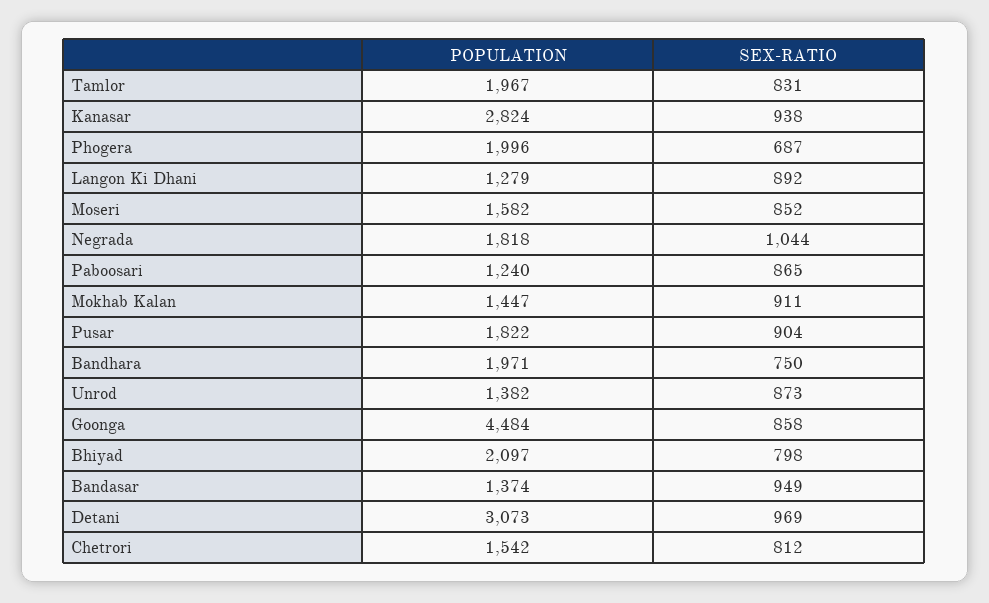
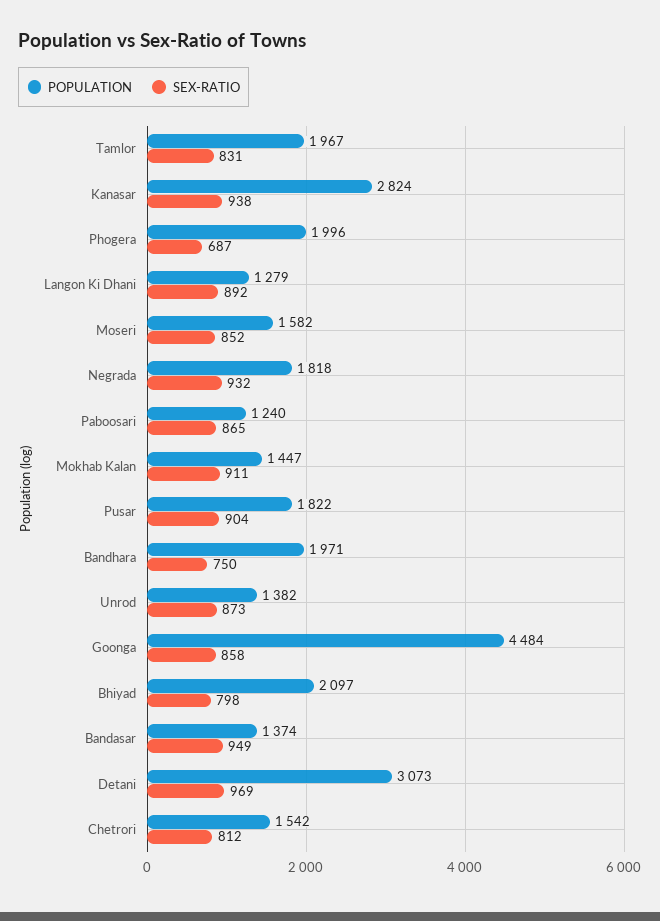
  {
    "POPULATION": {
      "Tamlor": 1967,
      "Kanasar": 2824,
      "Phogera": 1996,
      "Langon Ki Dhani": 1279,
      "Moseri": 1582,
      "Negrada": 1818,
      "Paboosari": 1240,
      "Mokhab Kalan": 1447,
      "Pusar": 1822,
      "Bandhara": 1971,
      "Unrod": 1382,
      "Goonga": 4484,
      "Bhiyad": 2097,
      "Bandasar": 1374,
      "Detani": 3073,
      "Chetrori": 1542
    },
    "SEX-RATIO": {
      "Tamlor": 831,
      "Kanasar": 938,
      "Phogera": 687,
      "Langon Ki Dhani": 892,
      "Moseri": 852,
-     "Negrada": 1044,
+     "Negrada": 932,
      "Paboosari": 865,
      "Mokhab Kalan": 911,
      "Pusar": 904,
      "Bandhara": 750,
      "Unrod": 873,
      "Goonga": 858,
      "Bhiyad": 798,
      "Bandasar": 949,
      "Detani": 969,
      "Chetrori": 812
    }
  }

